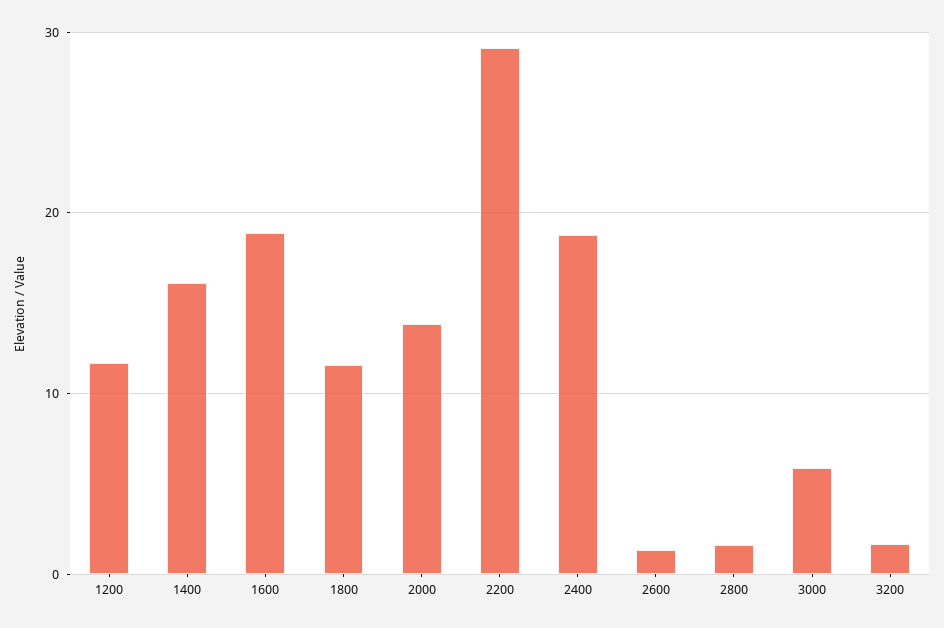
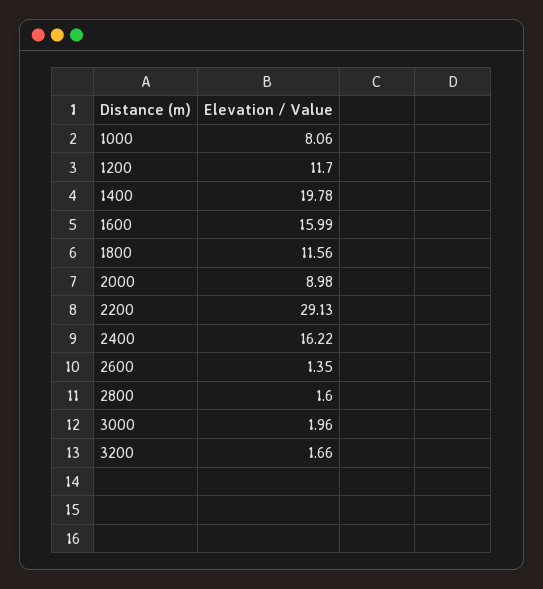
  {
    "1200": 11.7,
-   "1400": 16,
+   "1400": 19.78,
-   "1600": 19,
+   "1600": 15.99,
    "1800": 11.56,
-   "2000": 14,
+   "2000": 8.98,
    "2200": 29.13,
-   "2400": 19,
+   "2400": 16.22,
    "2600": 1.35,
    "2800": 1.6,
-   "3000": 6,
+   "3000": 1.96,
-   "3200": 1.66
+   "3200": 1.66,
+   "1000": 8.06
  }

